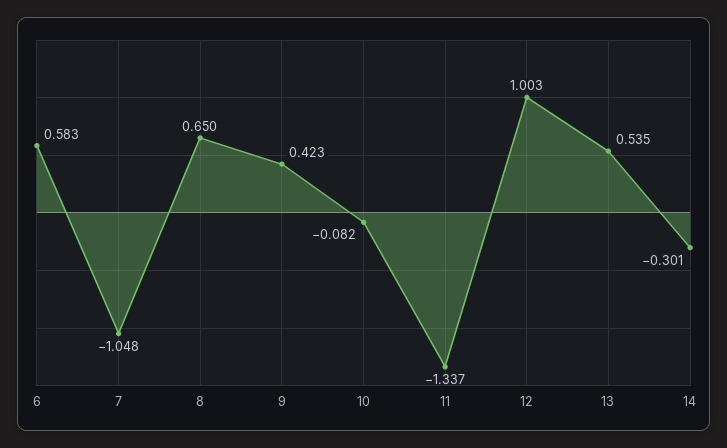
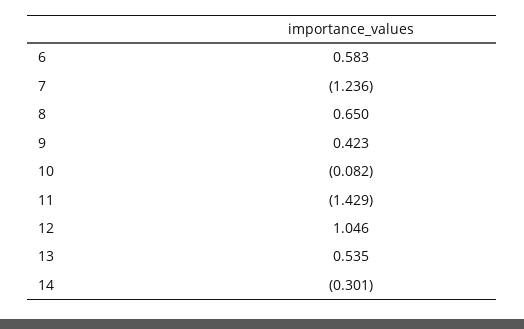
  {
    "6": 0.583,
-   "7": -1.048,
+   "7": -1.236,
    "8": 0.65,
    "9": 0.423,
    "10": -0.082,
-   "11": -1.337,
+   "11": -1.429,
-   "12": 1.003,
+   "12": 1.046,
    "13": 0.535,
    "14": -0.301
  }

